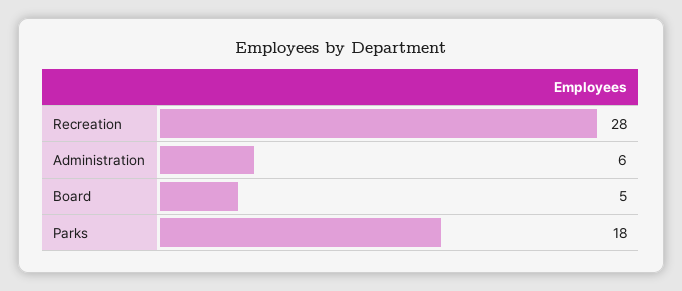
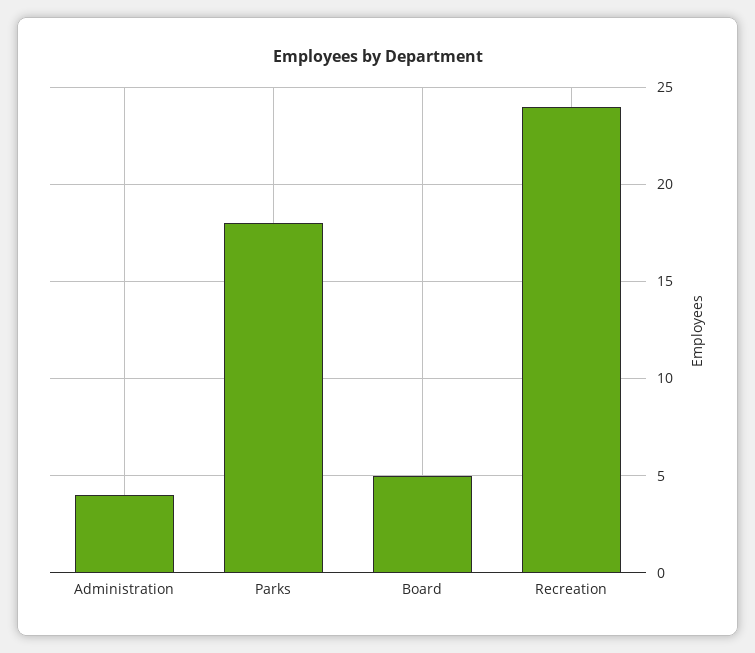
  {
-   "Recreation": 28,
+   "Recreation": 24,
-   "Administration": 6,
+   "Administration": 4,
    "Board": 5,
    "Parks": 18
  }

